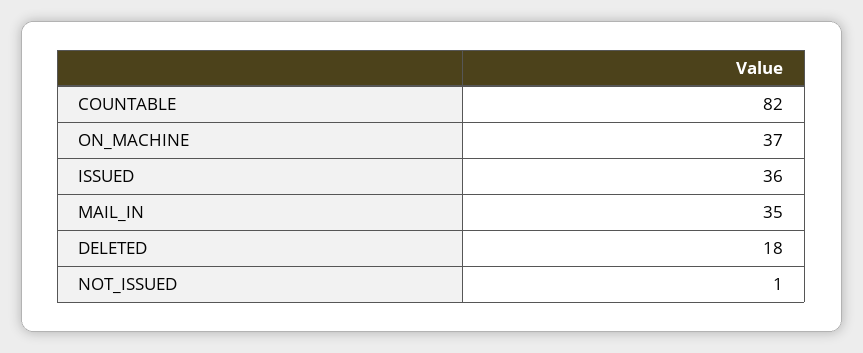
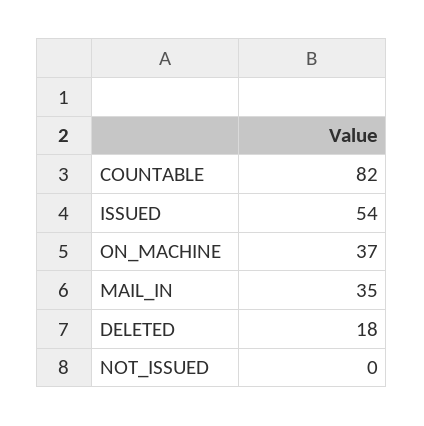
  {
    "COUNTABLE": 82,
    "ON_MACHINE": 37,
-   "ISSUED": 36,
+   "ISSUED": 54,
    "MAIL_IN": 35,
    "DELETED": 18,
-   "NOT_ISSUED": 1
+   "NOT_ISSUED": 0
  }

